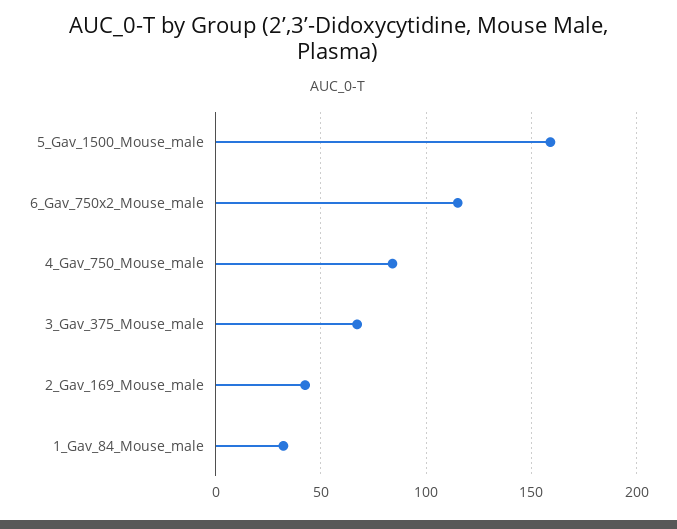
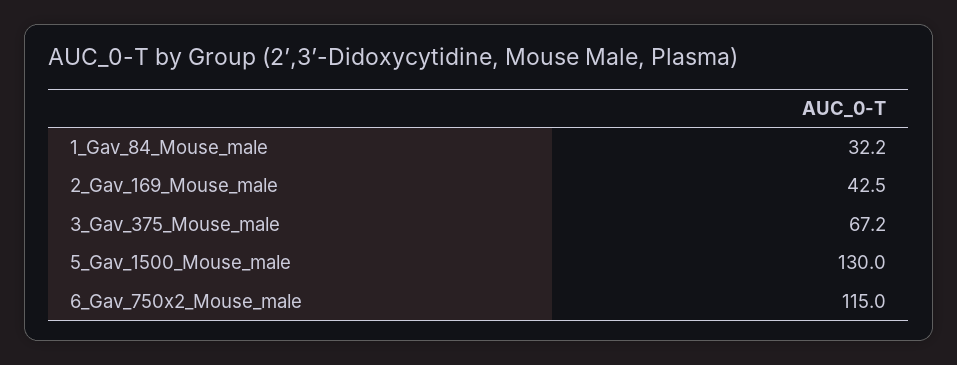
  {
-   "5_Gav_1500_Mouse_male": 160,
+   "5_Gav_1500_Mouse_male": 130,
    "6_Gav_750x2_Mouse_male": 115,
-   "4_Gav_750_Mouse_male": 85,
    "3_Gav_375_Mouse_male": 67.2,
    "2_Gav_169_Mouse_male": 42.5,
    "1_Gav_84_Mouse_male": 32.2
  }

